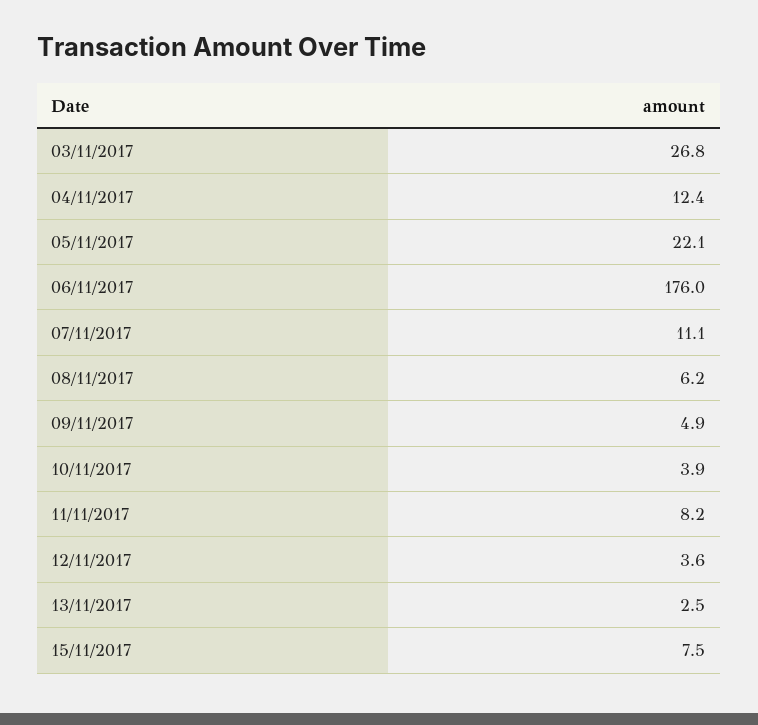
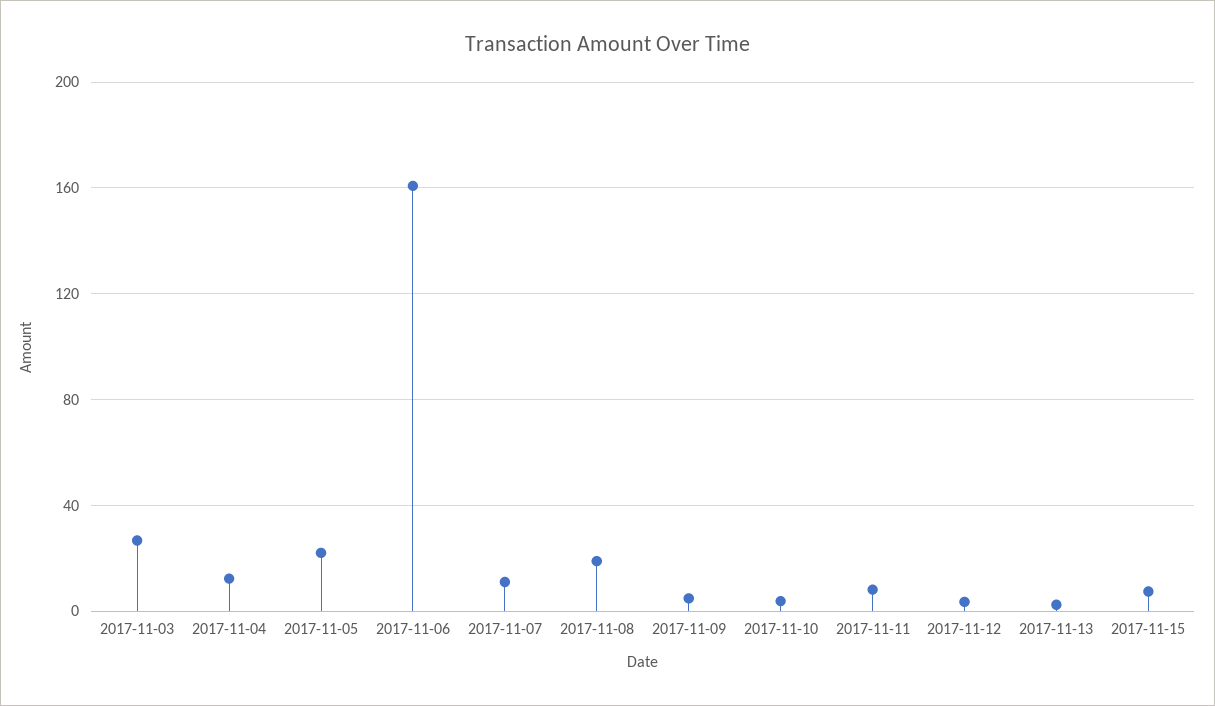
  {
    "03/11/2017": 26.8,
    "04/11/2017": 12.4,
    "05/11/2017": 22.1,
-   "06/11/2017": 176,
+   "06/11/2017": 160,
    "07/11/2017": 11.1,
-   "08/11/2017": 6.2,
+   "08/11/2017": 20,
    "09/11/2017": 4.9,
    "10/11/2017": 3.9,
    "11/11/2017": 8.2,
    "12/11/2017": 3.6,
    "13/11/2017": 2.5,
    "15/11/2017": 7.5
  }

